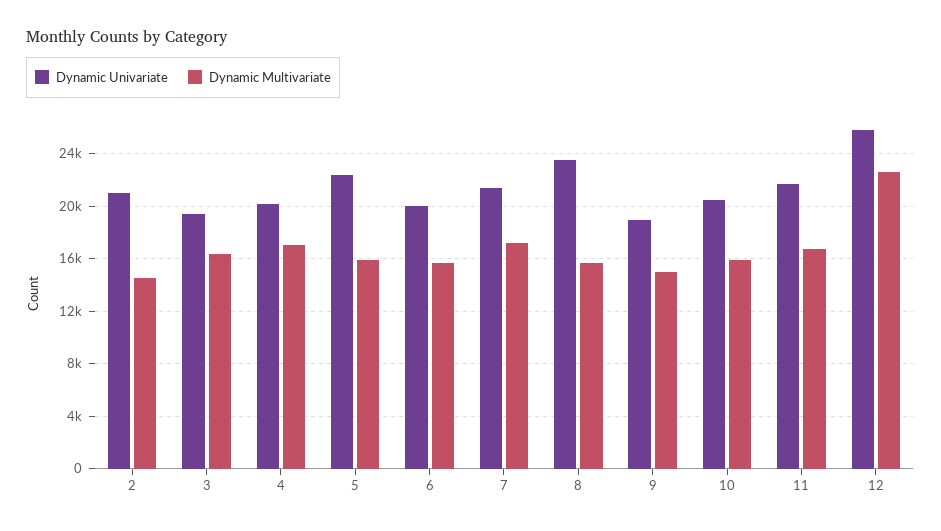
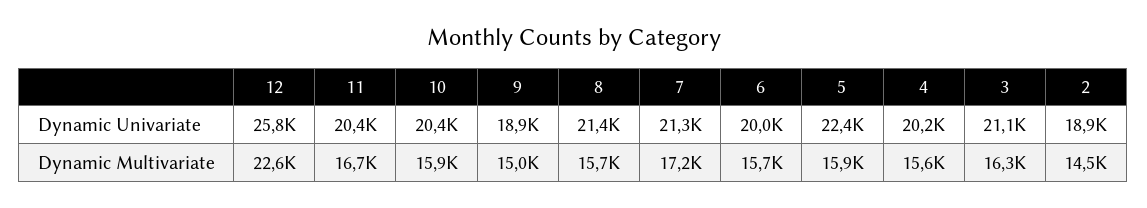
  {
    "Dynamic Univariate": {
-     "2": 21000,
+     "2": 18900,
-     "3": 19500,
+     "3": 21100,
      "4": 20200,
      "5": 22400,
      "6": 20000,
      "7": 21300,
-     "8": 23500,
+     "8": 21400,
      "9": 18900,
      "10": 20400,
-     "11": 21500,
+     "11": 20400,
      "12": 25800
    },
    "Dynamic Multivariate": {
      "2": 14500,
      "3": 16300,
-     "4": 17000,
+     "4": 15600,
      "5": 15900,
      "6": 15700,
      "7": 17200,
      "8": 15700,
      "9": 15000,
      "10": 15900,
      "11": 16700,
      "12": 22600
    }
  }

